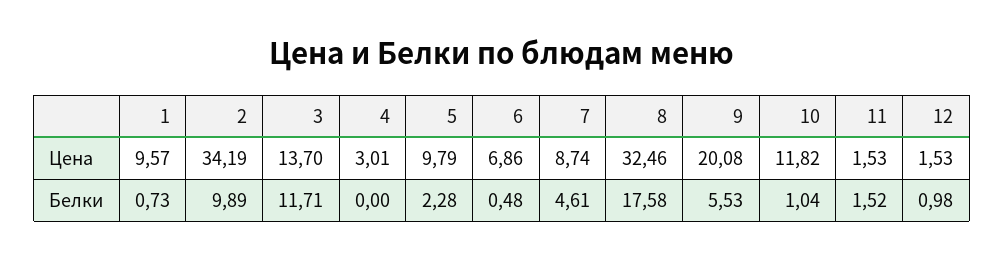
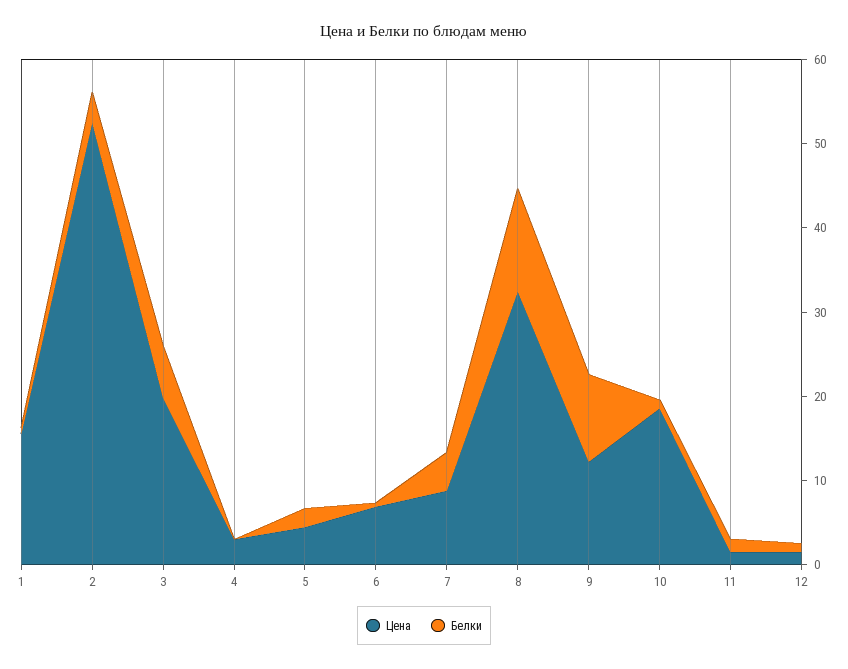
  {
    "Цена": {
-     "1": 9.57,
+     "1": 16,
-     "2": 34.19,
+     "2": 52,
-     "3": 13.7,
+     "3": 20,
      "4": 3.01,
-     "5": 9.79,
+     "5": 4,
      "6": 6.86,
      "7": 8.74,
      "8": 32.46,
-     "9": 20.08,
+     "9": 12,
-     "10": 11.82,
+     "10": 18,
      "11": 1.53,
      "12": 1.53
    },
    "Белки": {
      "1": 0.73,
-     "2": 9.89,
+     "2": 4,
-     "3": 11.71,
+     "3": 6,
      "4": 0,
      "5": 2.28,
      "6": 0.48,
      "7": 4.61,
-     "8": 17.58,
+     "8": 12,
-     "9": 5.53,
+     "9": 10,
      "10": 1.04,
      "11": 1.52,
      "12": 0.98
    }
  }

